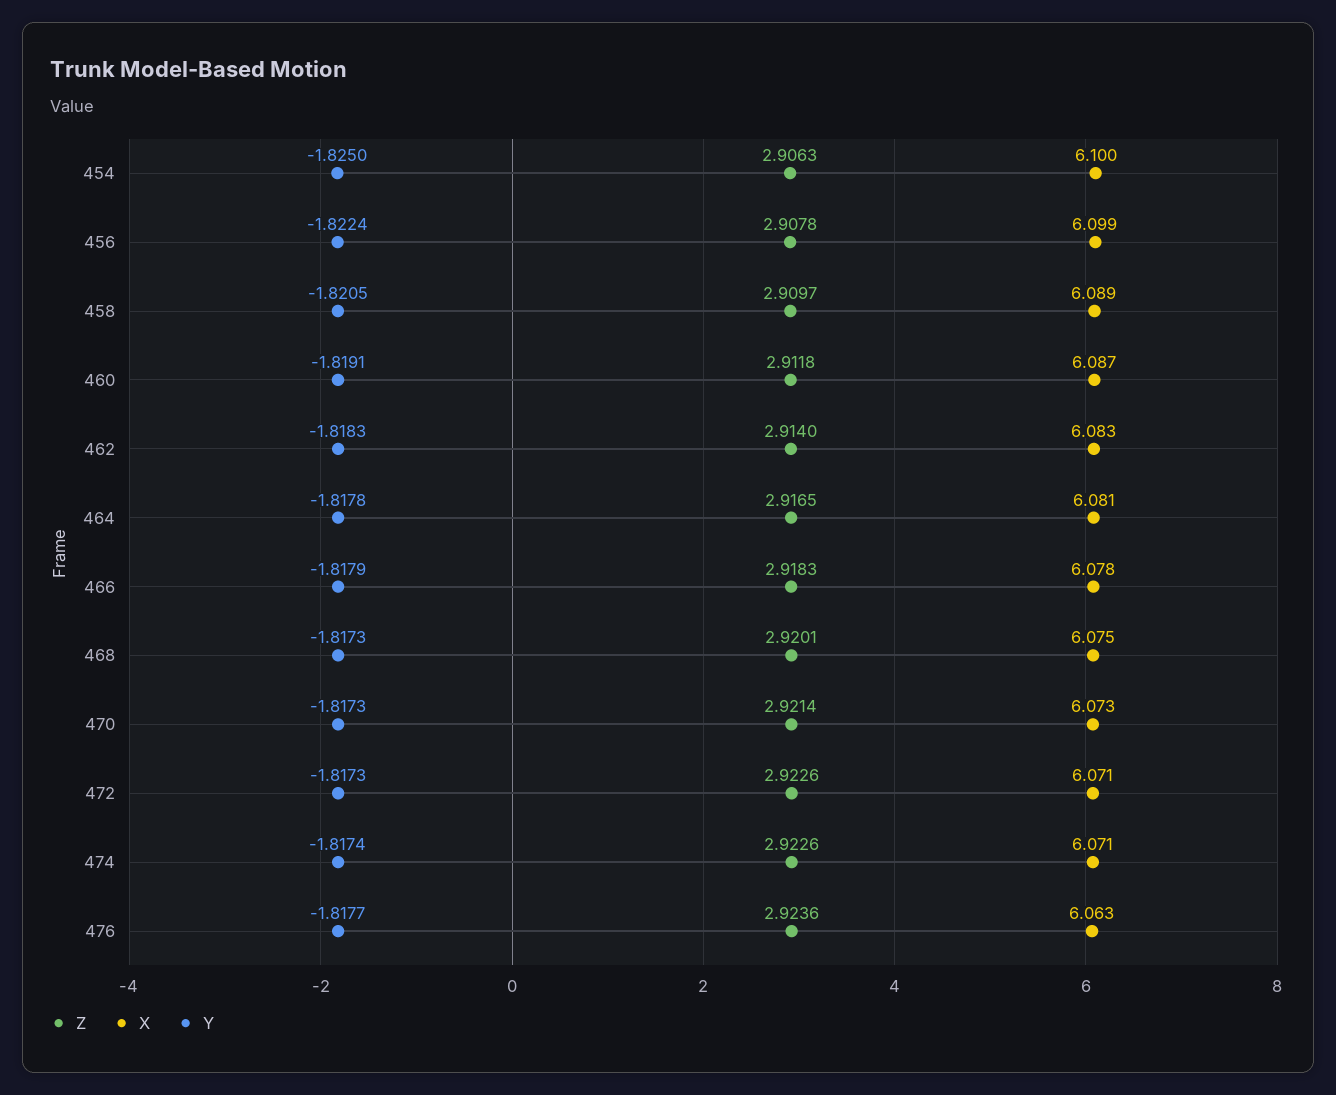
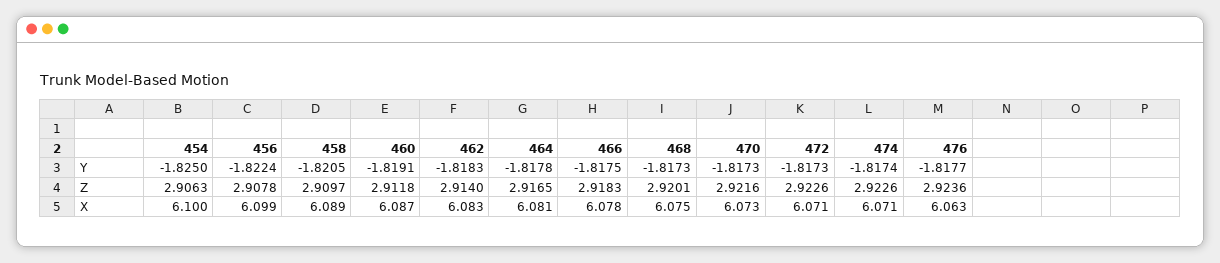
  {
    "Z": {
      "454": 2.9063,
      "456": 2.9078,
      "458": 2.9097,
      "460": 2.9118,
      "462": 2.914,
      "464": 2.9165,
      "466": 2.9183,
      "468": 2.9201,
-     "470": 2.9214,
+     "470": 2.9216,
      "472": 2.9226,
      "474": 2.9226,
      "476": 2.9236
    },
    "X": {
      "454": 6.1,
      "456": 6.099,
      "458": 6.089,
      "460": 6.087,
      "462": 6.083,
      "464": 6.081,
      "466": 6.078,
      "468": 6.075,
      "470": 6.073,
      "472": 6.071,
      "474": 6.071,
      "476": 6.063
    },
    "Y": {
      "454": -1.825,
      "456": -1.8224,
      "458": -1.8205,
      "460": -1.8191,
      "462": -1.8183,
      "464": -1.8178,
-     "466": -1.8179,
+     "466": -1.8175,
      "468": -1.8173,
      "470": -1.8173,
      "472": -1.8173,
      "474": -1.8174,
      "476": -1.8177
    }
  }

